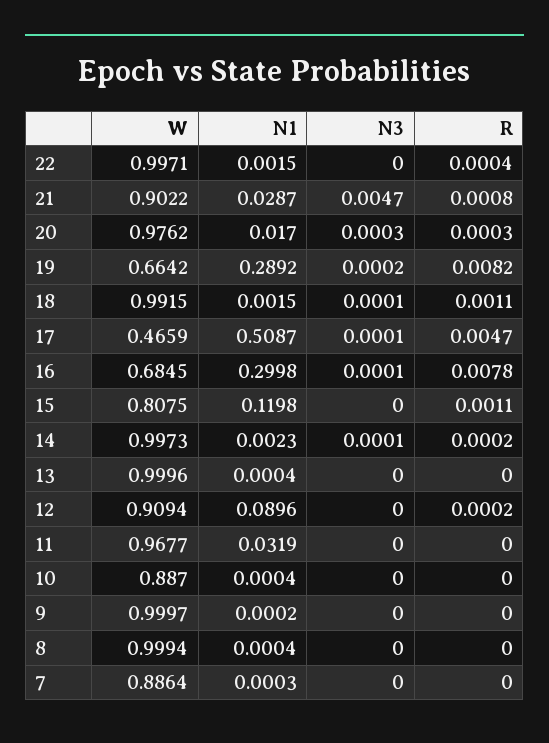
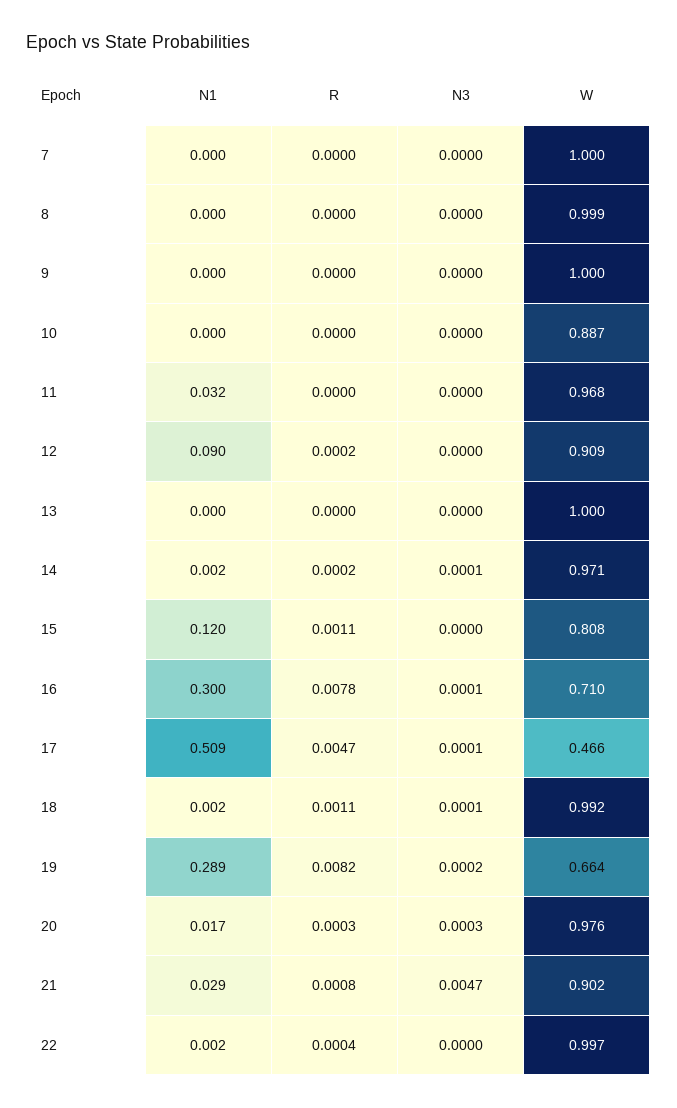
  {
    "W": {
      "22": 0.9971,
      "21": 0.9022,
      "20": 0.9762,
      "19": 0.6642,
      "18": 0.9915,
      "17": 0.4659,
-     "16": 0.6845,
+     "16": 0.71,
      "15": 0.8075,
-     "14": 0.9973,
+     "14": 0.971,
      "13": 0.9996,
      "12": 0.9094,
      "11": 0.9677,
      "10": 0.887,
      "9": 0.9997,
      "8": 0.9994,
-     "7": 0.8864
+     "7": 1
    },
    "N1": {
      "22": 0.0015,
      "21": 0.0287,
      "20": 0.017,
      "19": 0.2892,
      "18": 0.0015,
      "17": 0.5087,
      "16": 0.2998,
      "15": 0.1198,
      "14": 0.0023,
      "13": 0.0004,
      "12": 0.0896,
      "11": 0.0319,
      "10": 0.0004,
      "9": 0.0002,
      "8": 0.0004,
      "7": 0.0003
    },
    "N3": {
      "22": 0,
      "21": 0.0047,
      "20": 0.0003,
      "19": 0.0002,
      "18": 0.0001,
      "17": 0.0001,
      "16": 0.0001,
      "15": 0,
      "14": 0.0001,
      "13": 0,
      "12": 0,
      "11": 0,
      "10": 0,
      "9": 0,
      "8": 0,
      "7": 0
    },
    "R": {
      "22": 0.0004,
      "21": 0.0008,
      "20": 0.0003,
      "19": 0.0082,
      "18": 0.0011,
      "17": 0.0047,
      "16": 0.0078,
      "15": 0.0011,
      "14": 0.0002,
      "13": 0,
      "12": 0.0002,
      "11": 0,
      "10": 0,
      "9": 0,
      "8": 0,
      "7": 0
    }
  }

